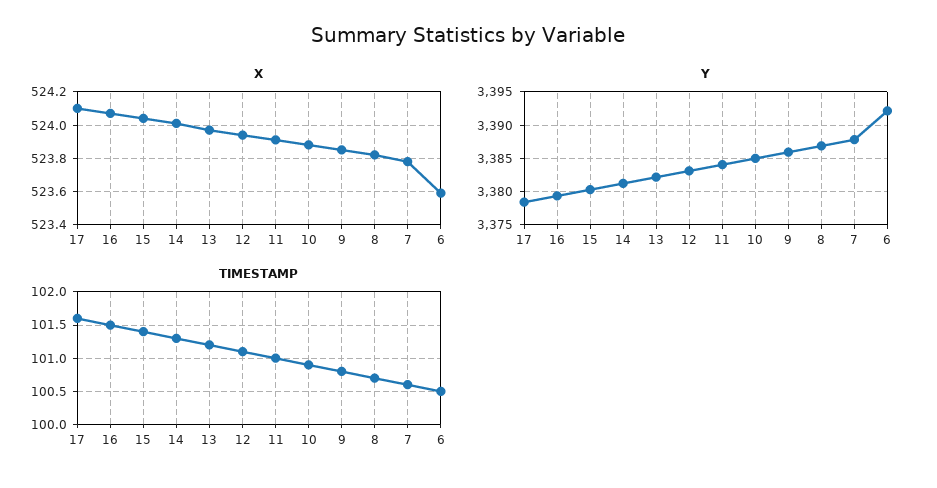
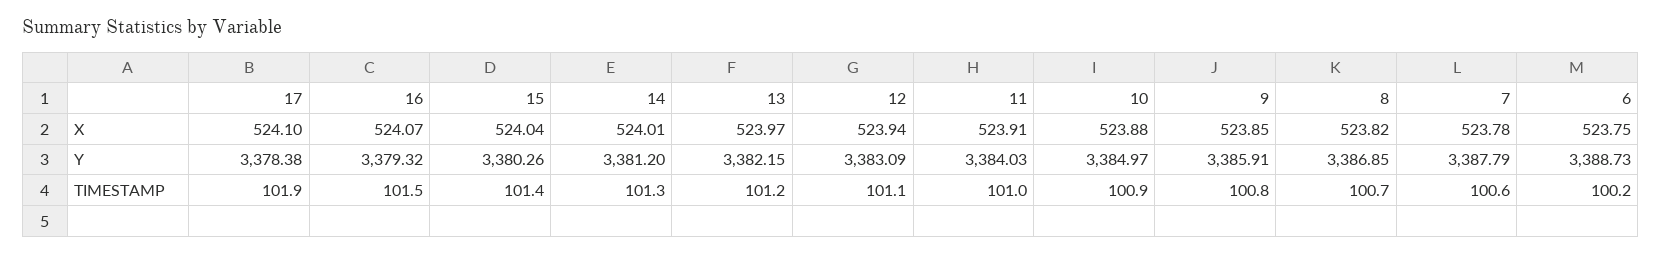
  {
    "X": {
      "17": 524.1,
      "16": 524.07,
      "15": 524.04,
      "14": 524.01,
      "13": 523.97,
      "12": 523.94,
      "11": 523.91,
      "10": 523.88,
      "9": 523.85,
      "8": 523.82,
      "7": 523.78,
-     "6": 523.6
+     "6": 523.75
    },
    "Y": {
      "17": 3378.38,
      "16": 3379.32,
      "15": 3380.26,
      "14": 3381.2,
      "13": 3382.15,
      "12": 3383.09,
      "11": 3384.03,
      "10": 3384.97,
      "9": 3385.91,
      "8": 3386.85,
      "7": 3387.79,
-     "6": 3392
+     "6": 3388.73
    },
    "TIMESTAMP": {
-     "17": 101.6,
+     "17": 101.9,
      "16": 101.5,
      "15": 101.4,
      "14": 101.3,
      "13": 101.2,
      "12": 101.1,
      "11": 101,
      "10": 100.9,
      "9": 100.8,
      "8": 100.7,
      "7": 100.6,
-     "6": 100.5
+     "6": 100.2
    }
  }

